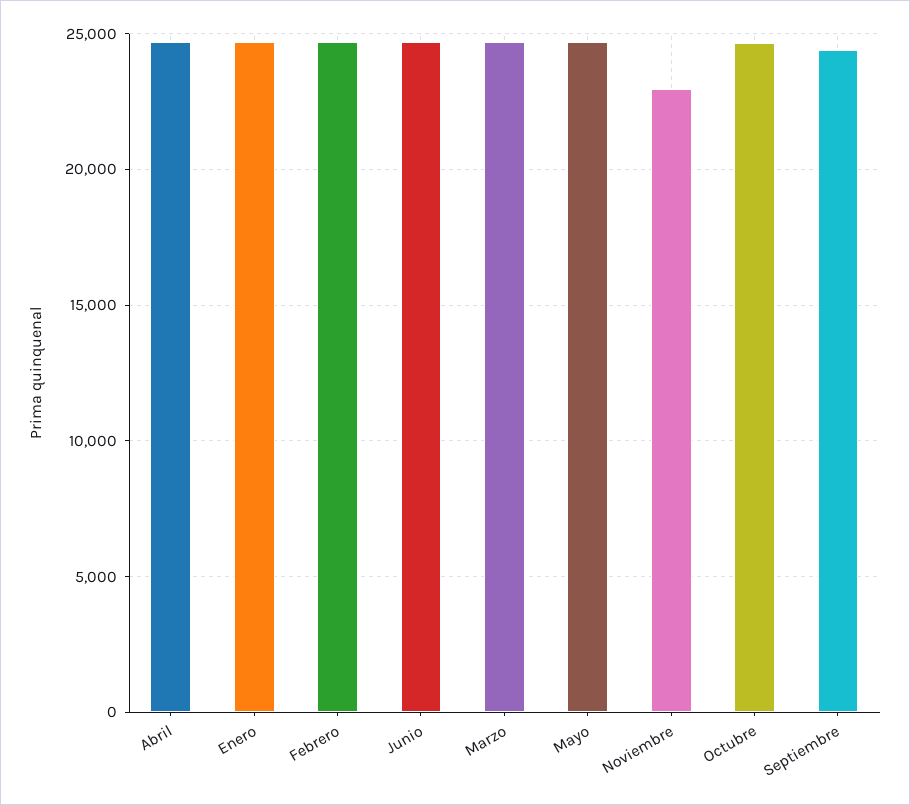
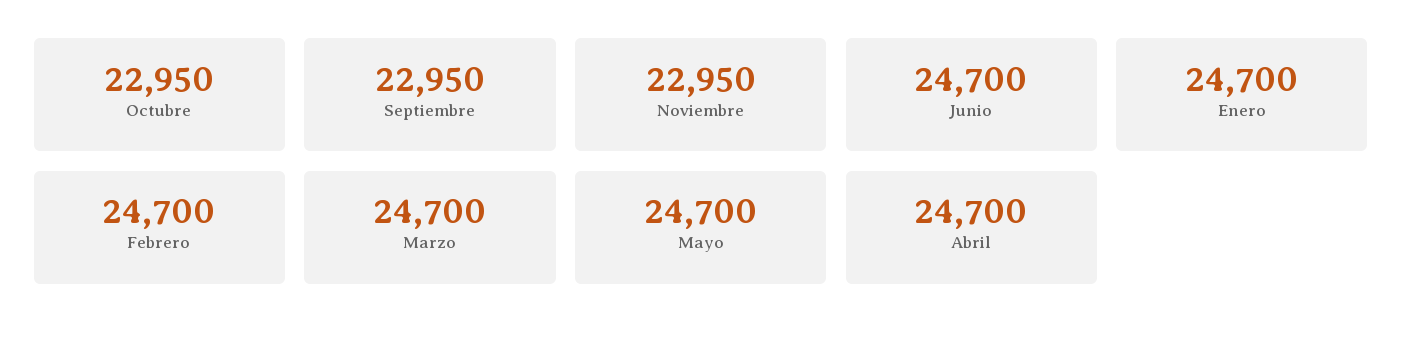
  {
    "Abril": 24700,
    "Enero": 24700,
    "Febrero": 24700,
    "Junio": 24700,
    "Marzo": 24700,
    "Mayo": 24700,
    "Noviembre": 22950,
-   "Octubre": 24500,
+   "Octubre": 22950,
-   "Septiembre": 24500
+   "Septiembre": 22950
  }

